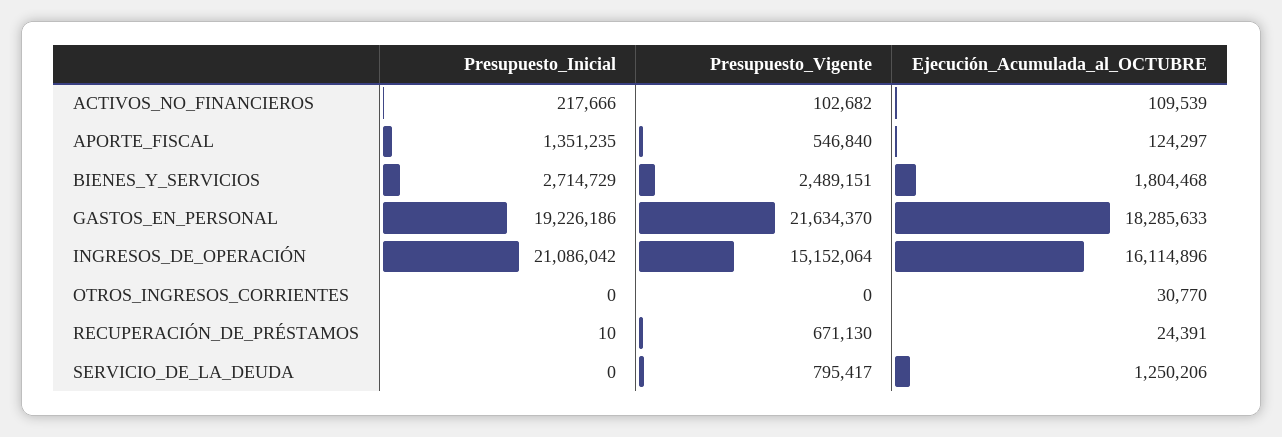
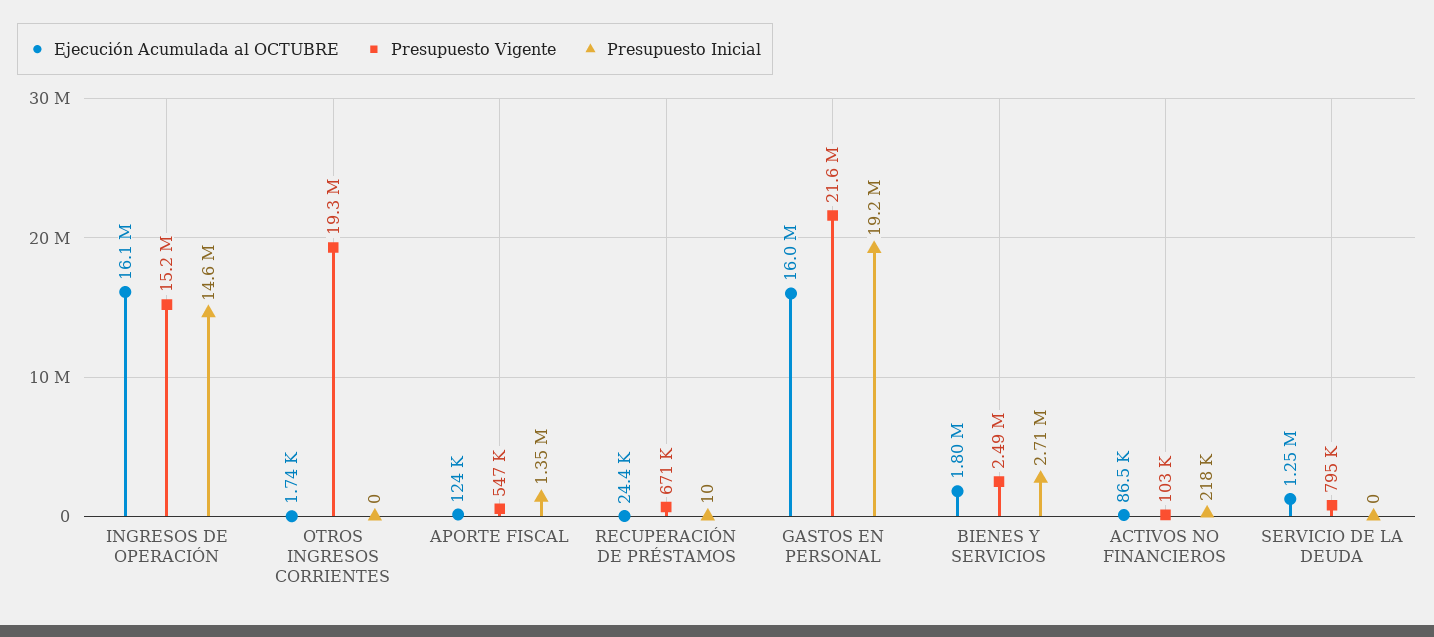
  {
    "Presupuesto_Inicial": {
      "ACTIVOS_NO_FINANCIEROS": 217666,
      "APORTE_FISCAL": 1351235,
      "BIENES_Y_SERVICIOS": 2714729,
      "GASTOS_EN_PERSONAL": 19226186,
-     "INGRESOS_DE_OPERACIÓN": 21086042,
+     "INGRESOS_DE_OPERACIÓN": 14600000,
      "OTROS_INGRESOS_CORRIENTES": 0,
      "RECUPERACIÓN_DE_PRÉSTAMOS": 10,
      "SERVICIO_DE_LA_DEUDA": 0
    },
    "Presupuesto_Vigente": {
      "ACTIVOS_NO_FINANCIEROS": 102682,
      "APORTE_FISCAL": 546840,
      "BIENES_Y_SERVICIOS": 2489151,
      "GASTOS_EN_PERSONAL": 21634370,
      "INGRESOS_DE_OPERACIÓN": 15152064,
-     "OTROS_INGRESOS_CORRIENTES": 0,
+     "OTROS_INGRESOS_CORRIENTES": 19300000,
      "RECUPERACIÓN_DE_PRÉSTAMOS": 671130,
      "SERVICIO_DE_LA_DEUDA": 795417
    },
    "Ejecución_Acumulada_al_OCTUBRE": {
-     "ACTIVOS_NO_FINANCIEROS": 109539,
+     "ACTIVOS_NO_FINANCIEROS": 86500,
      "APORTE_FISCAL": 124297,
      "BIENES_Y_SERVICIOS": 1804468,
-     "GASTOS_EN_PERSONAL": 18285633,
+     "GASTOS_EN_PERSONAL": 16000000,
      "INGRESOS_DE_OPERACIÓN": 16114896,
-     "OTROS_INGRESOS_CORRIENTES": 30770,
+     "OTROS_INGRESOS_CORRIENTES": 1740,
      "RECUPERACIÓN_DE_PRÉSTAMOS": 24391,
      "SERVICIO_DE_LA_DEUDA": 1250206
    }
  }

